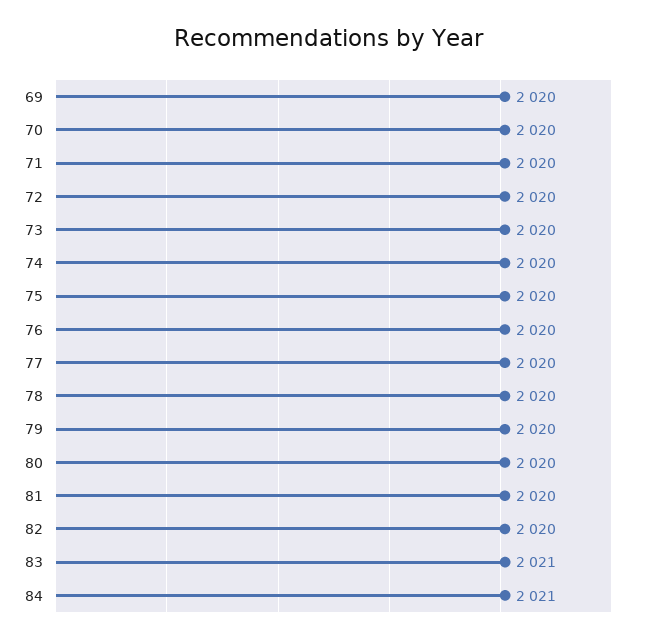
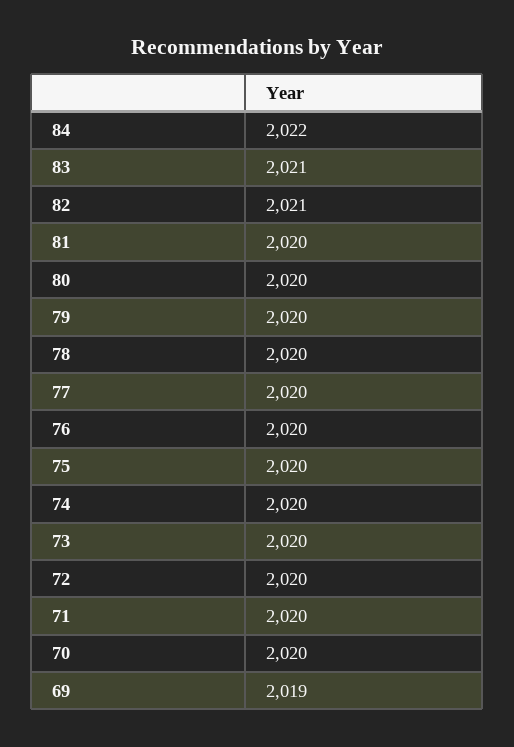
  {
-   "69": 2020,
+   "69": 2019,
    "70": 2020,
    "71": 2020,
    "72": 2020,
    "73": 2020,
    "74": 2020,
    "75": 2020,
    "76": 2020,
    "77": 2020,
    "78": 2020,
    "79": 2020,
    "80": 2020,
    "81": 2020,
-   "82": 2020,
+   "82": 2021,
    "83": 2021,
-   "84": 2021
+   "84": 2022
  }

